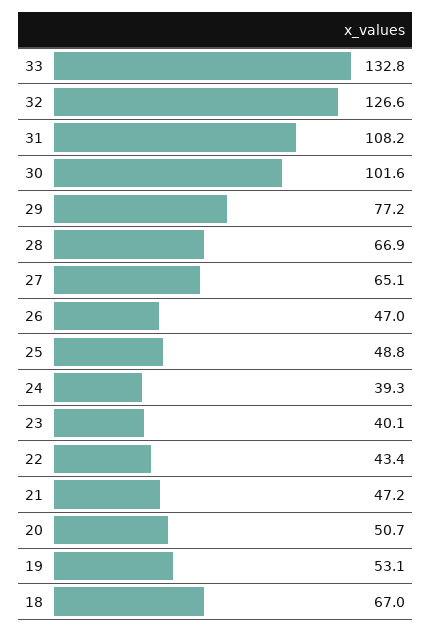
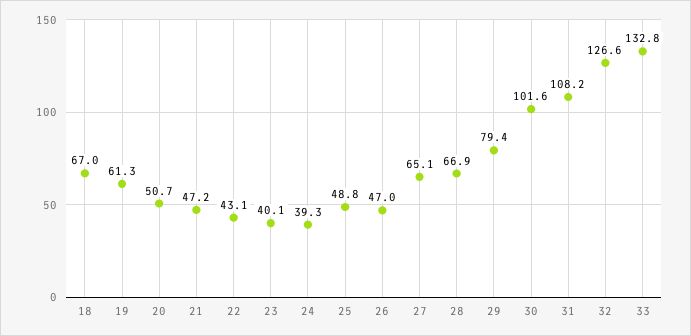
  {
    "33": 132.8,
    "32": 126.6,
    "31": 108.2,
    "30": 101.6,
-   "29": 77.2,
+   "29": 79.4,
    "28": 66.9,
    "27": 65.1,
    "26": 47,
    "25": 48.8,
    "24": 39.3,
    "23": 40.1,
-   "22": 43.4,
+   "22": 43.1,
    "21": 47.2,
    "20": 50.7,
-   "19": 53.1,
+   "19": 61.3,
    "18": 67
  }

